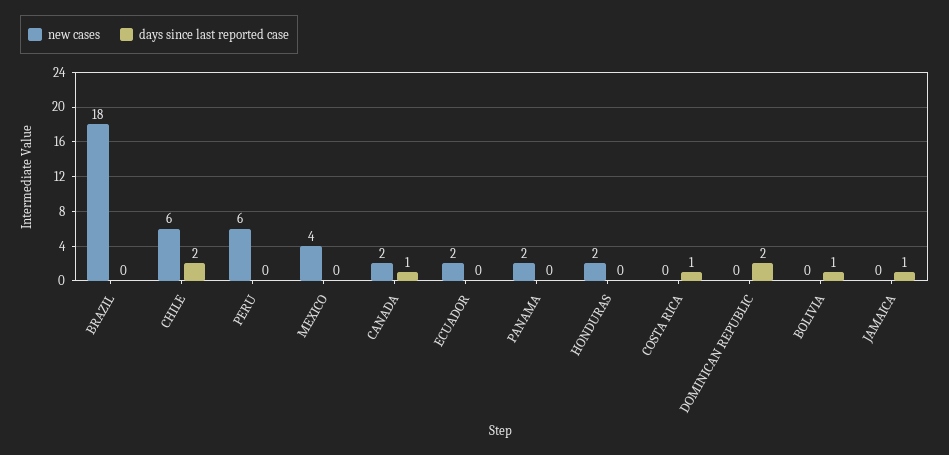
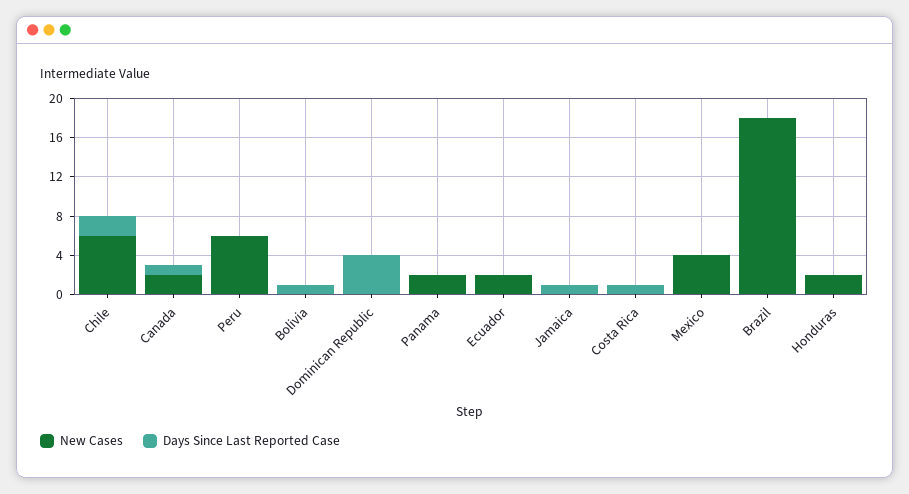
  {
    "new cases": {
      "BRAZIL": 18,
      "CHILE": 6,
      "PERU": 6,
      "MEXICO": 4,
      "CANADA": 2,
      "ECUADOR": 2,
      "PANAMA": 2,
      "HONDURAS": 2,
      "COSTA RICA": 0,
      "DOMINICAN REPUBLIC": 0,
      "BOLIVIA": 0,
      "JAMAICA": 0
    },
    "days since last reported case": {
      "BRAZIL": 0,
      "CHILE": 2,
      "PERU": 0,
      "MEXICO": 0,
      "CANADA": 1,
      "ECUADOR": 0,
      "PANAMA": 0,
      "HONDURAS": 0,
      "COSTA RICA": 1,
-     "DOMINICAN REPUBLIC": 2,
+     "DOMINICAN REPUBLIC": 4,
      "BOLIVIA": 1,
      "JAMAICA": 1
    }
  }

